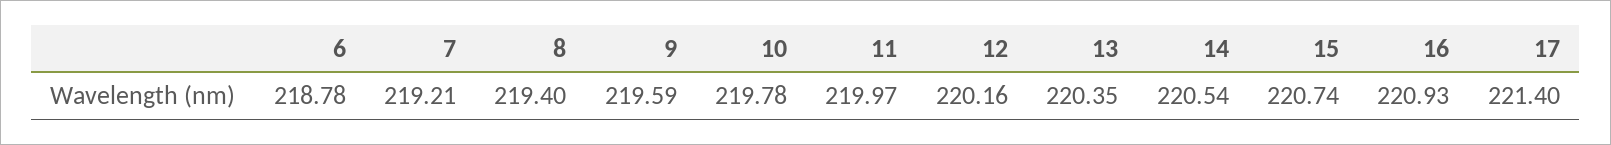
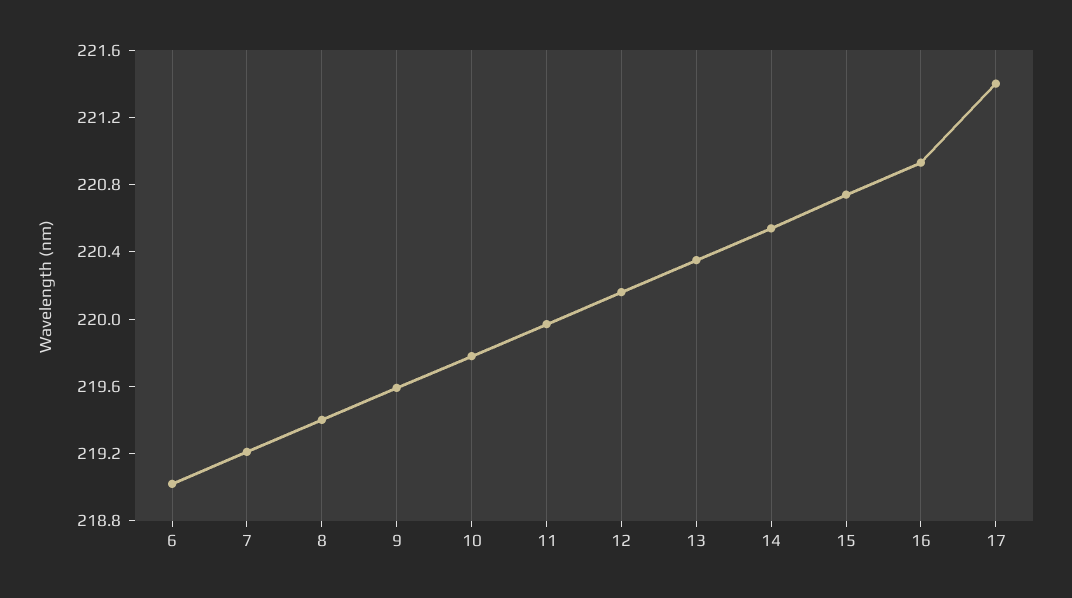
  {
-   "6": 218.78,
+   "6": 219,
    "7": 219.21,
    "8": 219.4,
    "9": 219.59,
    "10": 219.78,
    "11": 219.97,
    "12": 220.16,
    "13": 220.35,
    "14": 220.54,
    "15": 220.74,
    "16": 220.93,
    "17": 221.4
  }

